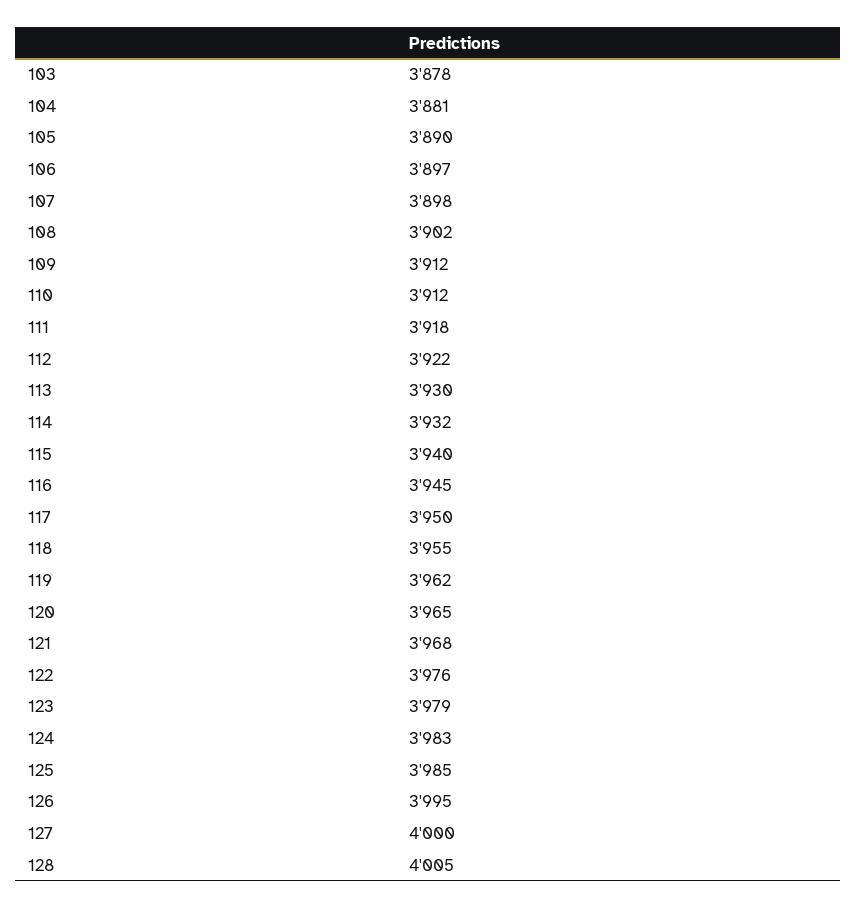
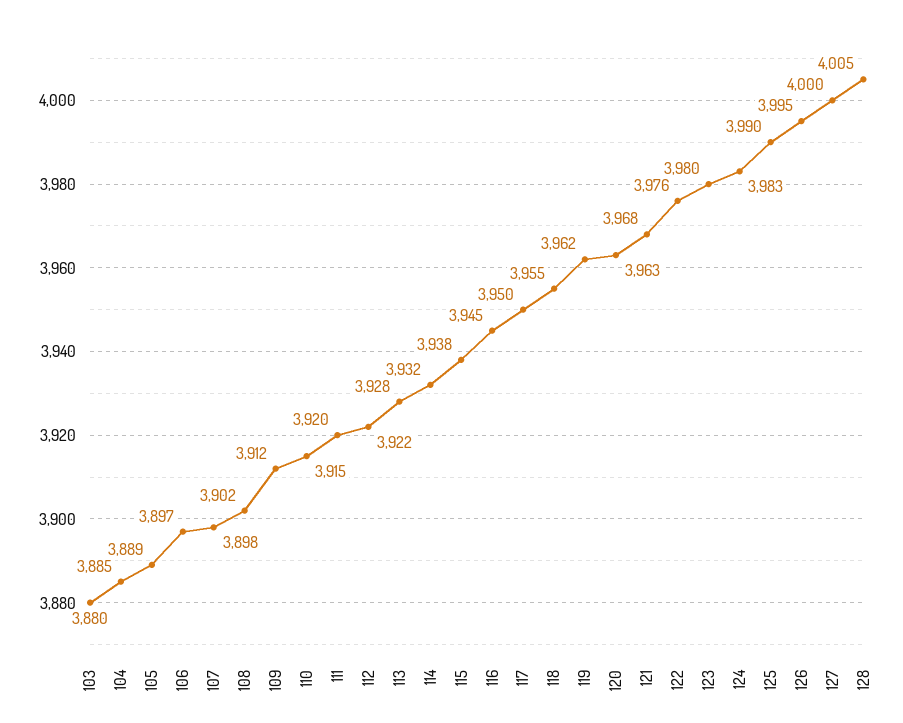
  {
-   "103": 3878,
+   "103": 3880,
-   "104": 3881,
+   "104": 3885,
-   "105": 3890,
+   "105": 3889,
    "106": 3897,
    "107": 3898,
    "108": 3902,
    "109": 3912,
-   "110": 3912,
+   "110": 3915,
-   "111": 3918,
+   "111": 3920,
    "112": 3922,
-   "113": 3930,
+   "113": 3928,
    "114": 3932,
-   "115": 3940,
+   "115": 3938,
    "116": 3945,
    "117": 3950,
    "118": 3955,
    "119": 3962,
-   "120": 3965,
+   "120": 3963,
    "121": 3968,
    "122": 3976,
-   "123": 3979,
+   "123": 3980,
    "124": 3983,
-   "125": 3985,
+   "125": 3990,
    "126": 3995,
    "127": 4000,
    "128": 4005
  }

